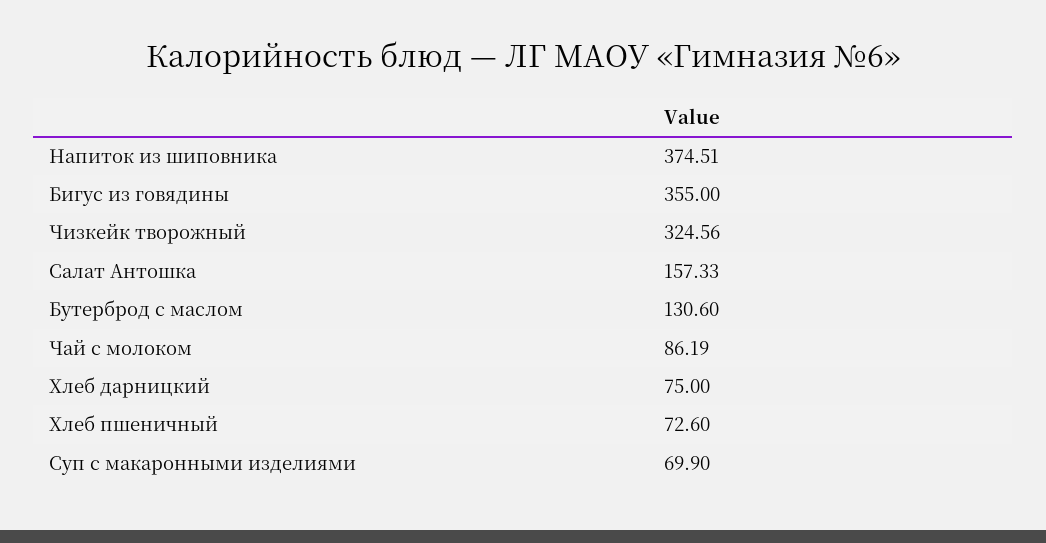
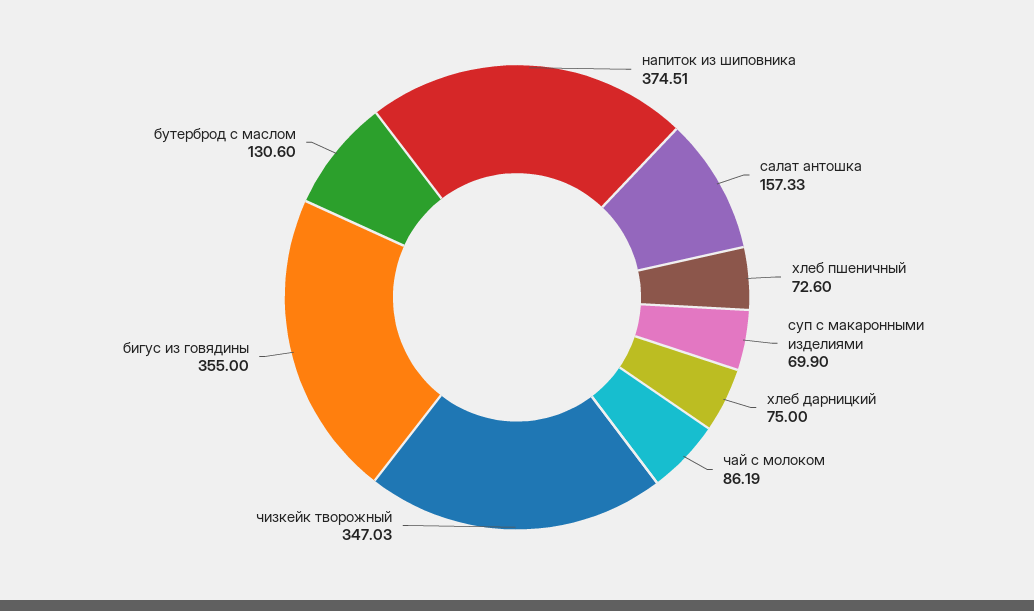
  {
    "Напиток из шиповника": 374.51,
    "Бигус из говядины": 355,
-   "Чизкейк творожный": 324.56,
+   "Чизкейк творожный": 347.03,
    "Салат Антошка": 157.33,
    "Бутерброд с маслом": 130.6,
    "Чай с молоком": 86.19,
    "Хлеб дарницкий": 75,
    "Хлеб пшеничный": 72.6,
    "Суп с макаронными изделиями": 69.9
  }

